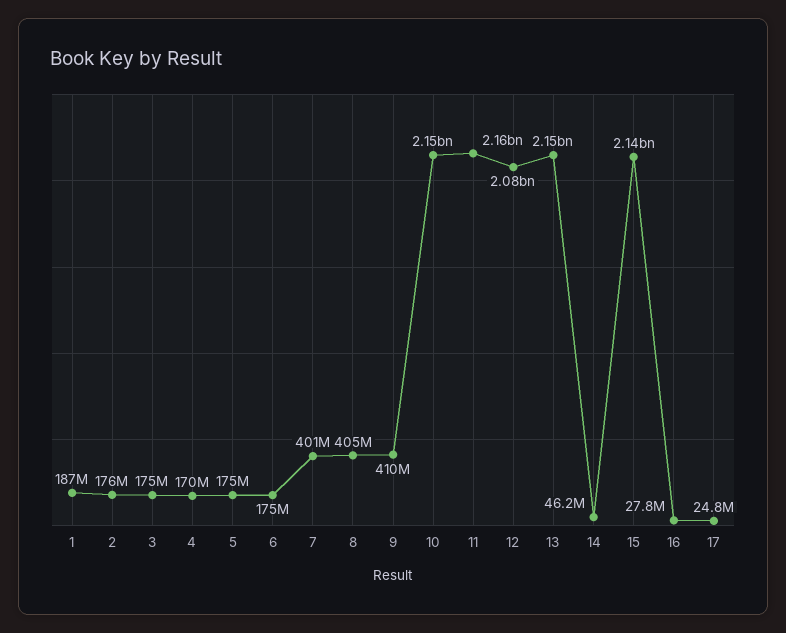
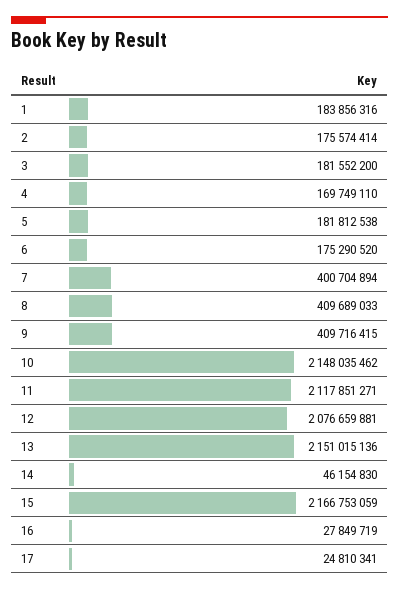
  {
-   "1": 187000000,
+   "1": 183856316,
    "2": 175574414,
-   "3": 175000000,
+   "3": 181552200,
    "4": 169749110,
-   "5": 175000000,
+   "5": 181812538,
    "6": 175290520,
    "7": 400704894,
-   "8": 405000000,
+   "8": 409689033,
    "9": 409716415,
    "10": 2148035462,
-   "11": 2160000000,
+   "11": 2117851271,
    "12": 2076659881,
    "13": 2151015136,
    "14": 46154830,
-   "15": 2140000000,
+   "15": 2166753059,
    "16": 27849719,
    "17": 24810341
  }

